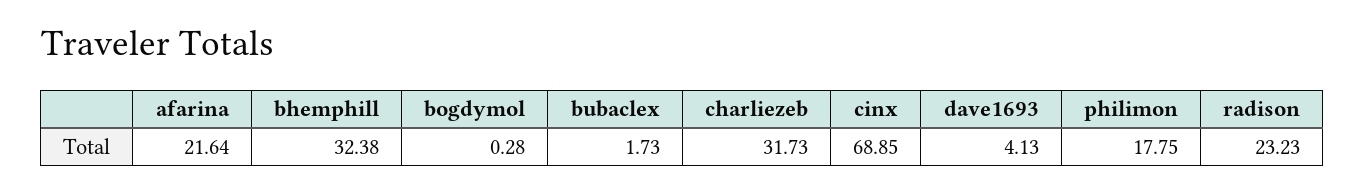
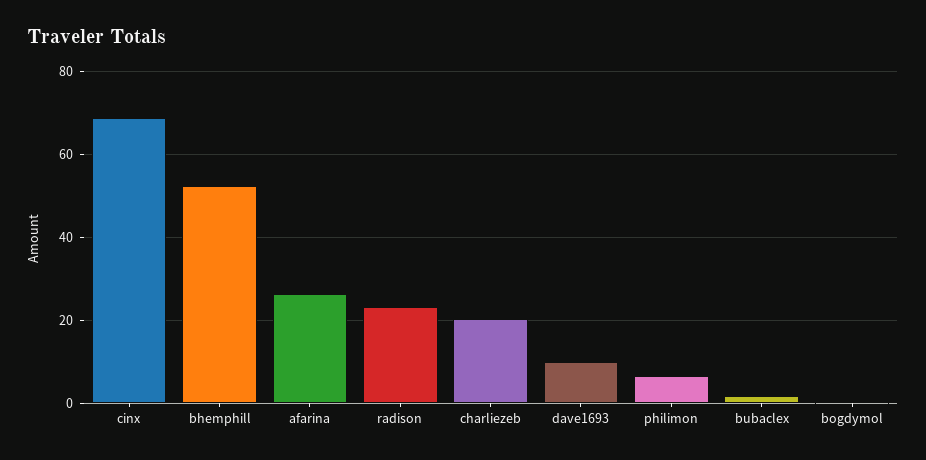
  {
-   "afarina": 21.64,
+   "afarina": 26,
-   "bhemphill": 32.38,
+   "bhemphill": 52,
    "bogdymol": 0.28,
    "bubaclex": 1.73,
-   "charliezeb": 31.73,
+   "charliezeb": 20,
    "cinx": 68.85,
-   "dave1693": 4.13,
+   "dave1693": 10,
-   "philimon": 17.75,
+   "philimon": 6,
    "radison": 23.23
  }

